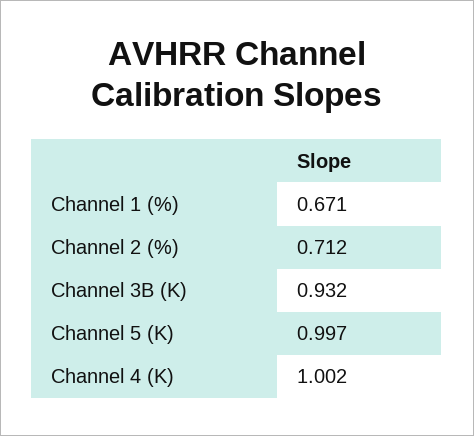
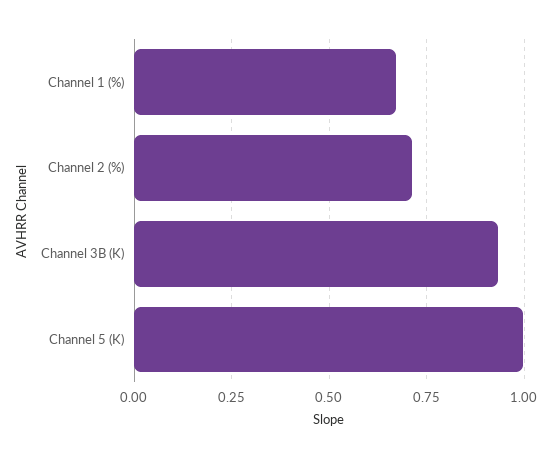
  {
    "Channel 1 (%)": 0.671,
    "Channel 2 (%)": 0.712,
    "Channel 3B (K)": 0.932,
-   "Channel 5 (K)": 0.997,
+   "Channel 5 (K)": 0.997
-   "Channel 4 (K)": 1.002
  }

